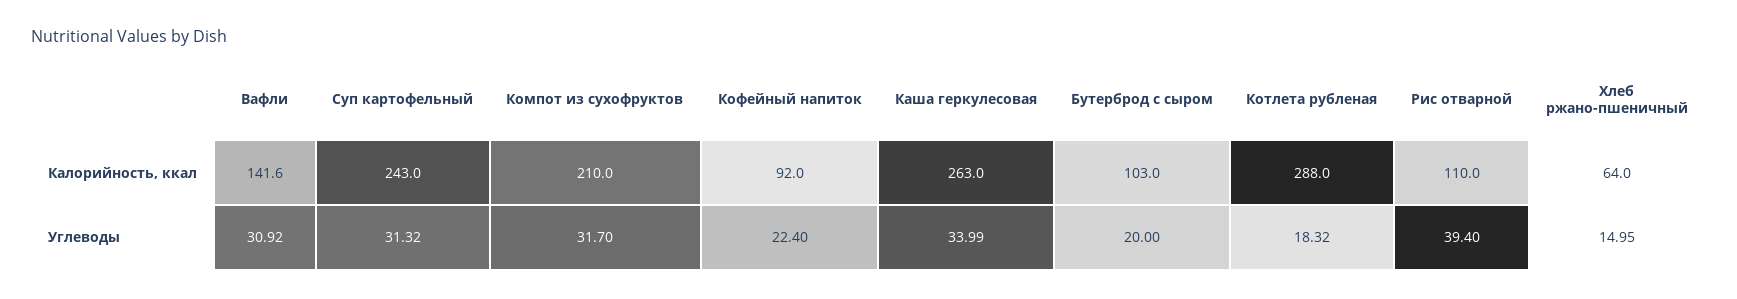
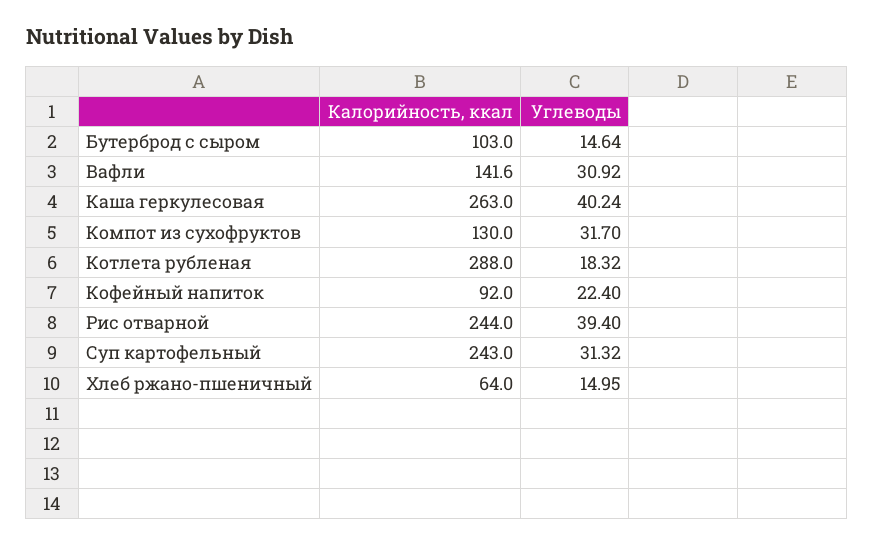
  {
    "Вафли": {
      "Калорийность, ккал": 141.6,
      "Углеводы": 30.92
    },
    "Суп картофельный": {
      "Калорийность, ккал": 243,
      "Углеводы": 31.32
    },
    "Компот из сухофруктов": {
-     "Калорийность, ккал": 210,
+     "Калорийность, ккал": 130,
      "Углеводы": 31.7
    },
    "Кофейный напиток": {
      "Калорийность, ккал": 92,
      "Углеводы": 22.4
    },
    "Каша геркулесовая": {
      "Калорийность, ккал": 263,
-     "Углеводы": 33.99
+     "Углеводы": 40.24
    },
    "Бутерброд с сыром": {
      "Калорийность, ккал": 103,
-     "Углеводы": 20
+     "Углеводы": 14.64
    },
    "Котлета рубленая": {
      "Калорийность, ккал": 288,
      "Углеводы": 18.32
    },
    "Рис отварной": {
-     "Калорийность, ккал": 110,
+     "Калорийность, ккал": 244,
      "Углеводы": 39.4
    },
    "Хлеб ржано-пшеничный": {
      "Калорийность, ккал": 64,
      "Углеводы": 14.95
    }
  }

